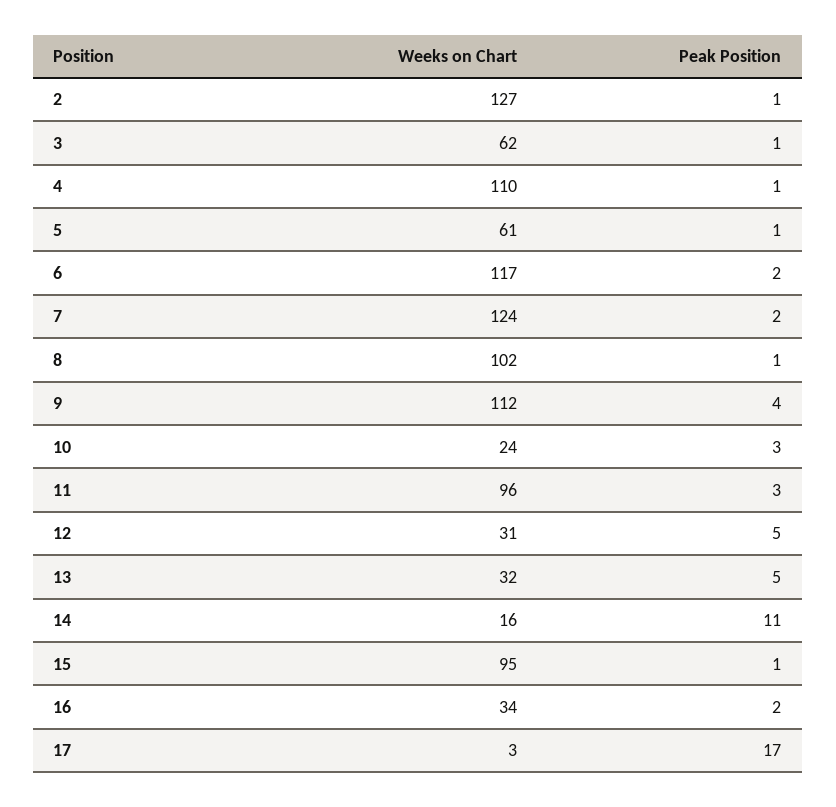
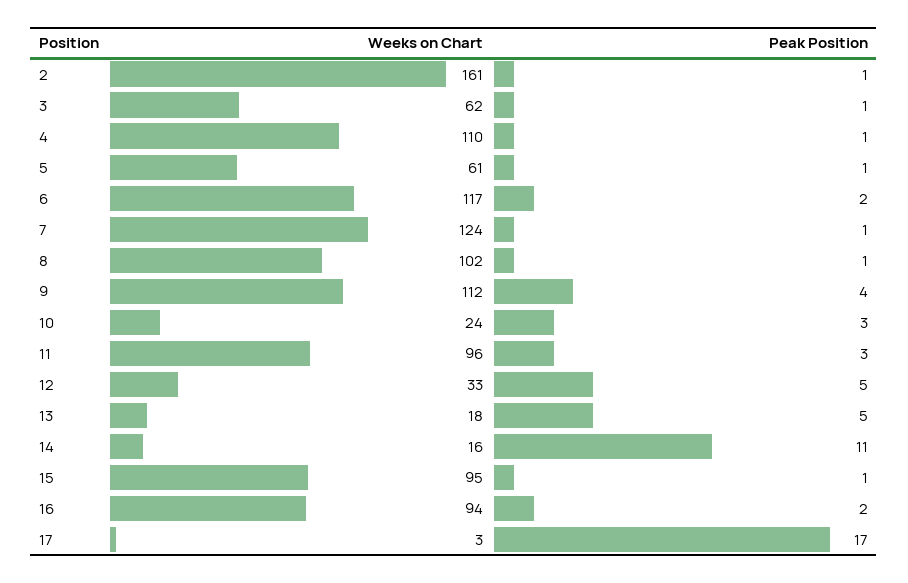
  {
    "Weeks on Chart": {
-     "2": 127,
+     "2": 161,
      "3": 62,
      "4": 110,
      "5": 61,
      "6": 117,
      "7": 124,
      "8": 102,
      "9": 112,
      "10": 24,
      "11": 96,
-     "12": 31,
+     "12": 33,
-     "13": 32,
+     "13": 18,
      "14": 16,
      "15": 95,
-     "16": 34,
+     "16": 94,
      "17": 3
    },
    "Peak Position": {
      "2": 1,
      "3": 1,
      "4": 1,
      "5": 1,
      "6": 2,
-     "7": 2,
+     "7": 1,
      "8": 1,
      "9": 4,
      "10": 3,
      "11": 3,
      "12": 5,
      "13": 5,
      "14": 11,
      "15": 1,
      "16": 2,
      "17": 17
    }
  }

